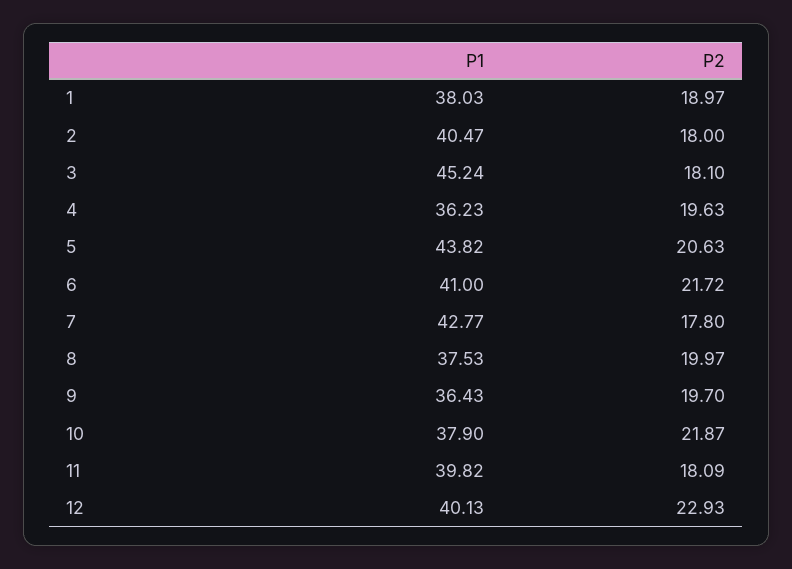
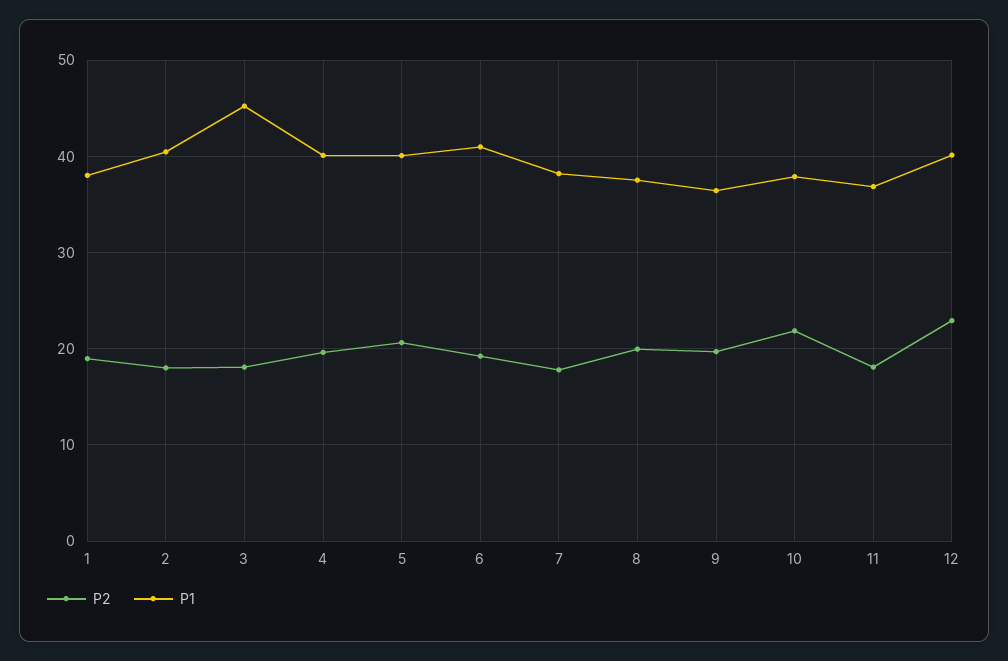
  {
    "P1": {
      "1": 38.03,
      "2": 40.47,
      "3": 45.24,
-     "4": 36.23,
+     "4": 40,
-     "5": 43.82,
+     "5": 40,
      "6": 41,
-     "7": 42.77,
+     "7": 38,
      "8": 37.53,
      "9": 36.43,
      "10": 37.9,
-     "11": 39.82,
+     "11": 37,
      "12": 40.13
    },
    "P2": {
      "1": 18.97,
      "2": 18,
      "3": 18.1,
      "4": 19.63,
      "5": 20.63,
-     "6": 21.72,
+     "6": 19,
      "7": 17.8,
      "8": 19.97,
      "9": 19.7,
      "10": 21.87,
      "11": 18.09,
      "12": 22.93
    }
  }

